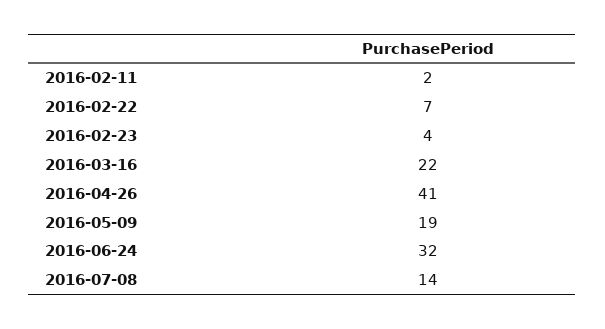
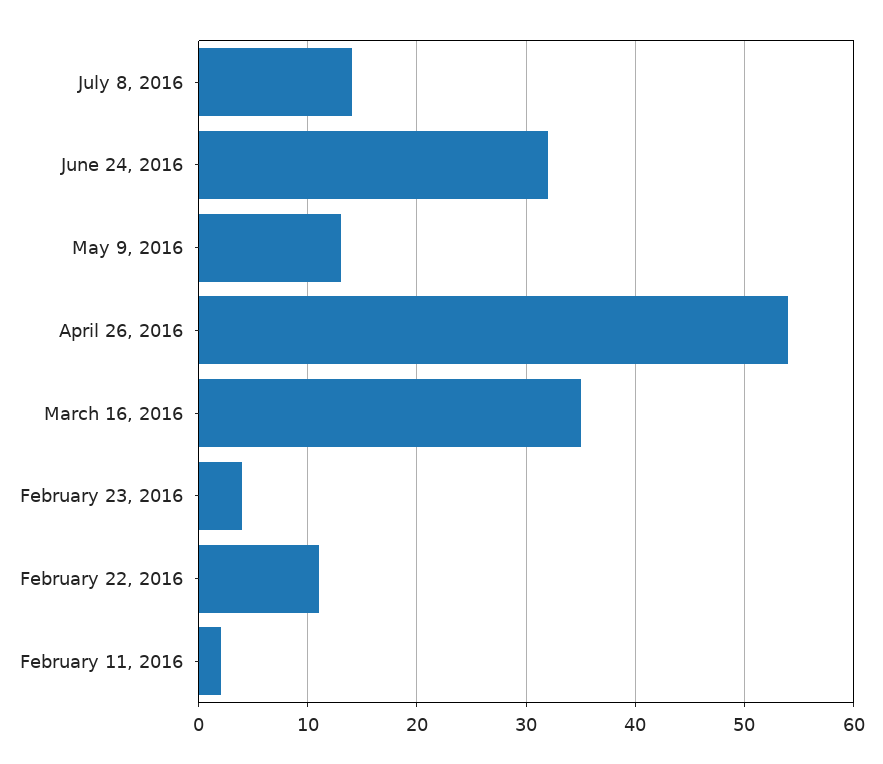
  {
    "2016-02-11": 2,
-   "2016-02-22": 7,
+   "2016-02-22": 11,
    "2016-02-23": 4,
-   "2016-03-16": 22,
+   "2016-03-16": 35,
-   "2016-04-26": 41,
+   "2016-04-26": 54,
-   "2016-05-09": 19,
+   "2016-05-09": 13,
    "2016-06-24": 32,
    "2016-07-08": 14
  }

